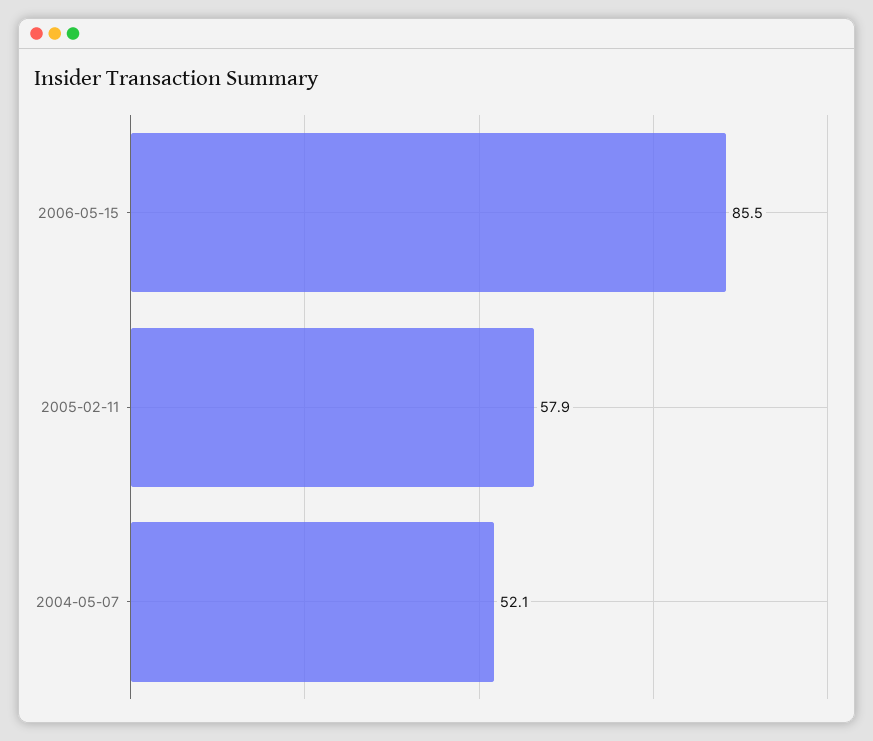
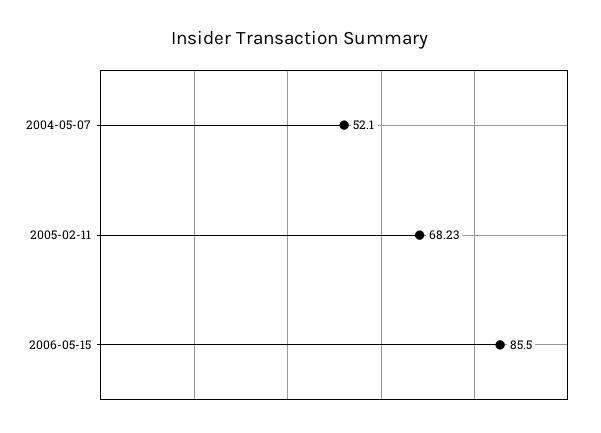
  {
    "2006-05-15": 85.5,
-   "2005-02-11": 57.9,
+   "2005-02-11": 68.23,
    "2004-05-07": 52.1
  }

